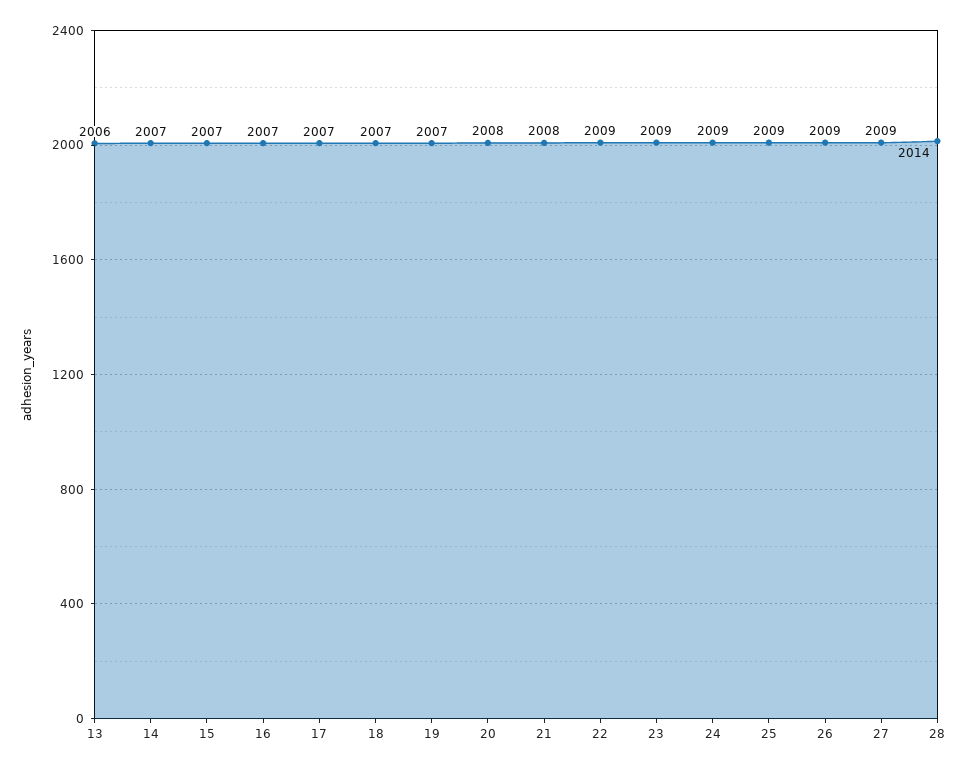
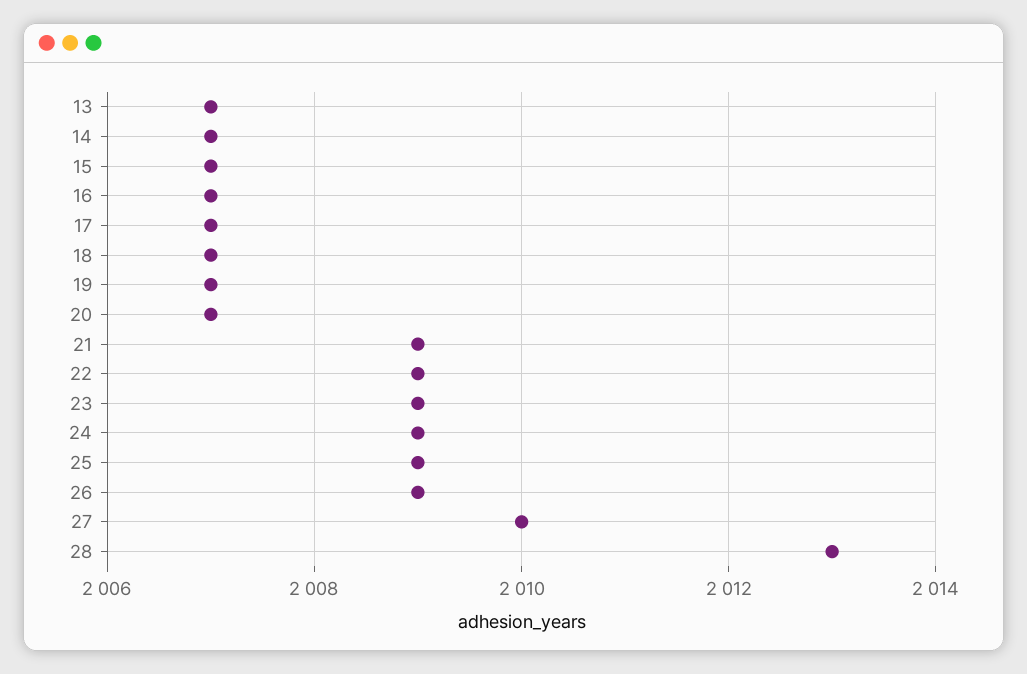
  {
-   "13": 2006,
+   "13": 2007,
    "14": 2007,
    "15": 2007,
    "16": 2007,
    "17": 2007,
    "18": 2007,
    "19": 2007,
-   "20": 2008,
+   "20": 2007,
-   "21": 2008,
+   "21": 2009,
    "22": 2009,
    "23": 2009,
    "24": 2009,
    "25": 2009,
    "26": 2009,
-   "27": 2009,
+   "27": 2010,
-   "28": 2014
+   "28": 2013
  }

